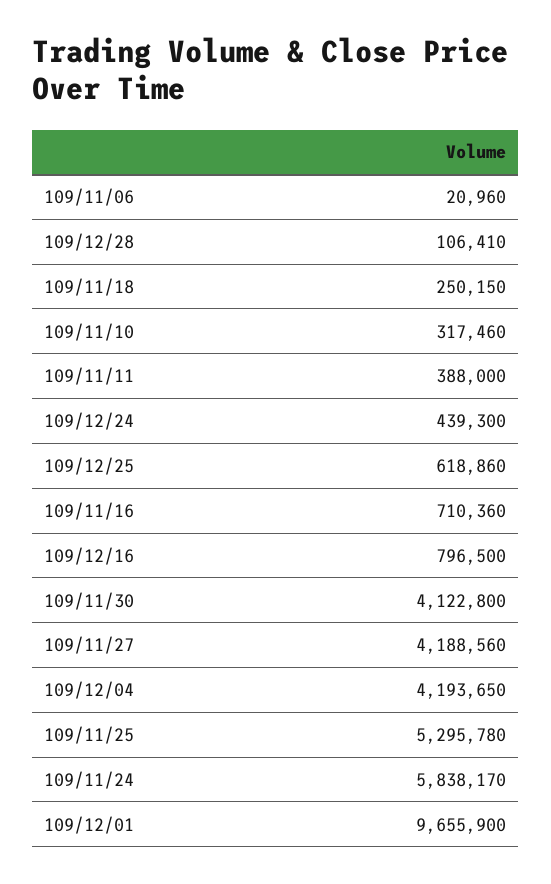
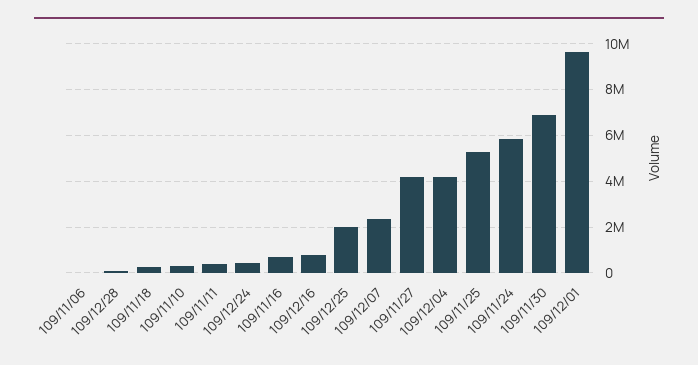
  {
    "109/11/06": 20960,
    "109/12/28": 106410,
    "109/11/18": 250150,
    "109/11/10": 317460,
    "109/11/11": 388000,
    "109/12/24": 439300,
-   "109/12/25": 618860,
+   "109/12/25": 2000000,
    "109/11/16": 710360,
    "109/12/16": 796500,
-   "109/11/30": 4122800,
+   "109/11/30": 7000000,
    "109/11/27": 4188560,
    "109/12/04": 4193650,
    "109/11/25": 5295780,
    "109/11/24": 5838170,
-   "109/12/01": 9655900
+   "109/12/01": 9655900,
+   "109/12/07": 2500000
  }

